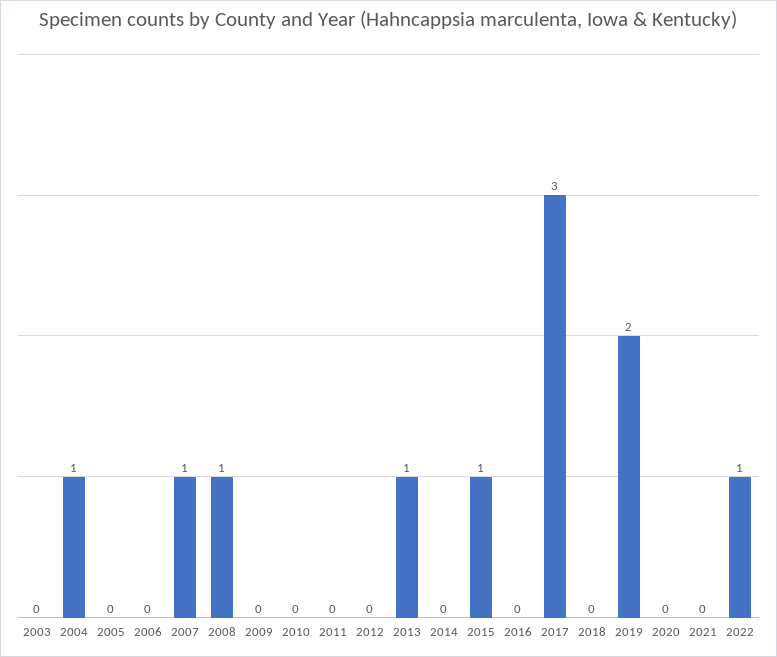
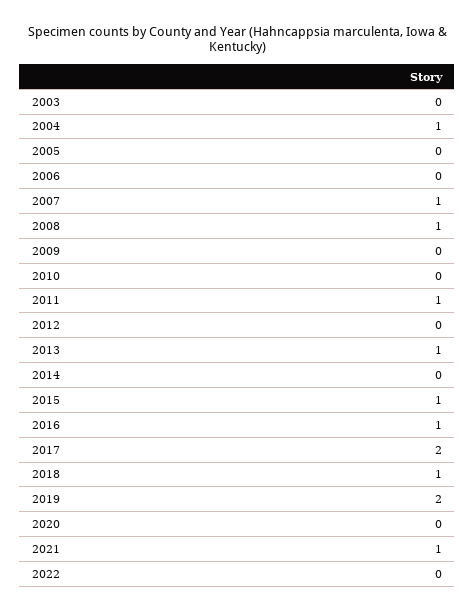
  {
    "2003": 0,
    "2004": 1,
    "2005": 0,
    "2006": 0,
    "2007": 1,
    "2008": 1,
    "2009": 0,
    "2010": 0,
-   "2011": 0,
+   "2011": 1,
    "2012": 0,
    "2013": 1,
    "2014": 0,
    "2015": 1,
-   "2016": 0,
+   "2016": 1,
-   "2017": 3,
+   "2017": 2,
-   "2018": 0,
+   "2018": 1,
    "2019": 2,
    "2020": 0,
-   "2021": 0,
+   "2021": 1,
-   "2022": 1
+   "2022": 0
  }

